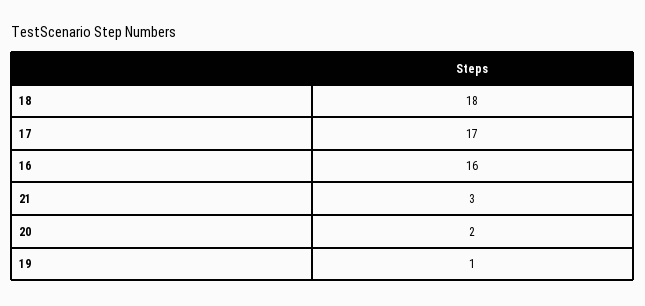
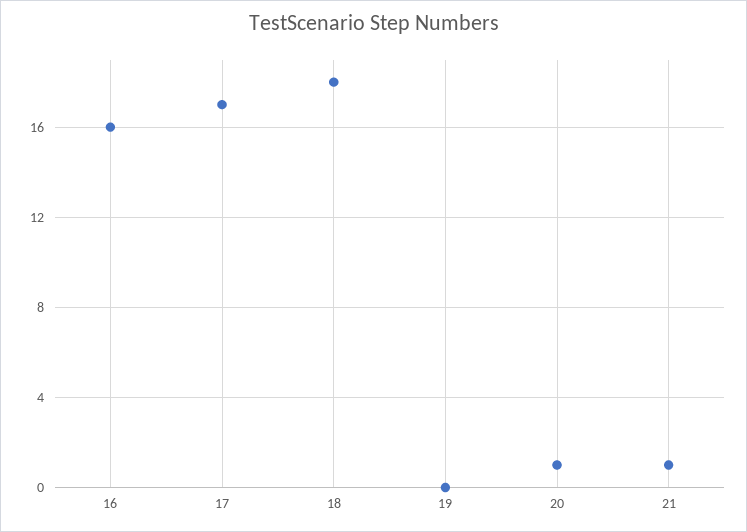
  {
    "18": 18,
    "17": 17,
    "16": 16,
-   "21": 3,
+   "21": 1,
-   "20": 2,
+   "20": 1,
-   "19": 1
+   "19": 0
  }

